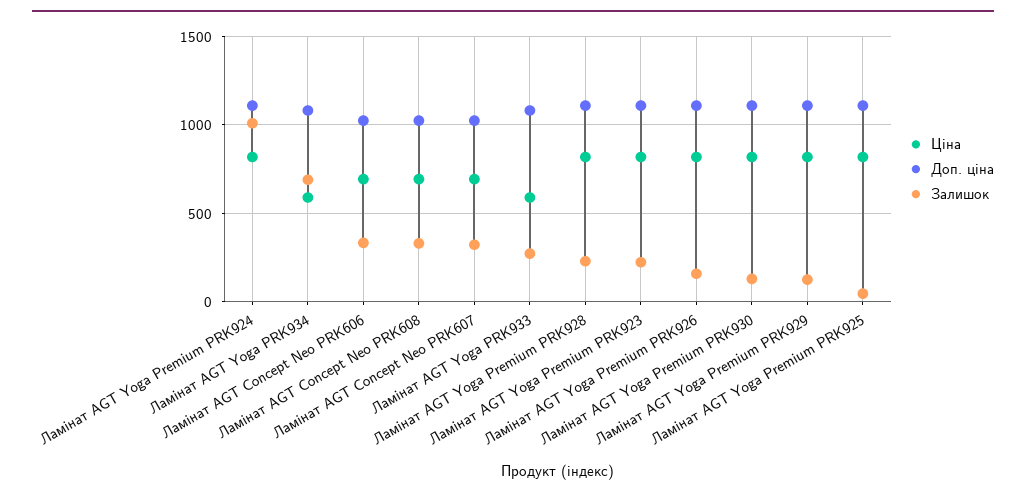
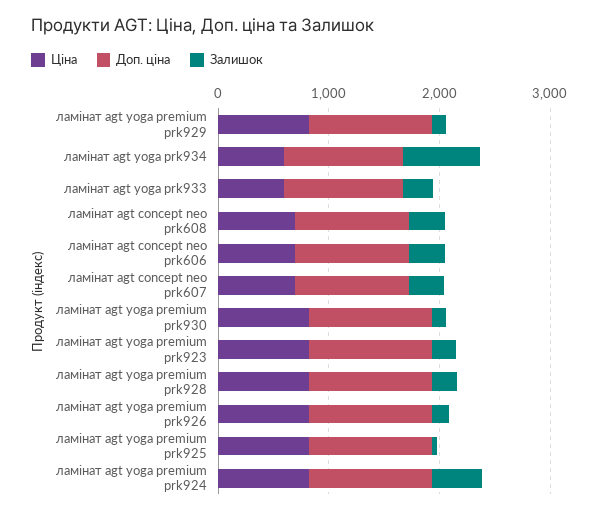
  {
    "Ціна": {
      "Ламінат AGT Yoga Premium PRK924": 800,
      "Ламінат AGT Yoga PRK934": 600,
      "Ламінат AGT Concept Neo PRK606": 700,
      "Ламінат AGT Concept Neo PRK608": 700,
      "Ламінат AGT Concept Neo PRK607": 700,
      "Ламінат AGT Yoga PRK933": 600,
      "Ламінат AGT Yoga Premium PRK928": 800,
      "Ламінат AGT Yoga Premium PRK923": 800,
      "Ламінат AGT Yoga Premium PRK926": 800,
      "Ламінат AGT Yoga Premium PRK930": 800,
      "Ламінат AGT Yoga Premium PRK929": 800,
      "Ламінат AGT Yoga Premium PRK925": 800
    },
    "Доп. ціна": {
      "Ламінат AGT Yoga Premium PRK924": 1100,
      "Ламінат AGT Yoga PRK934": 1100,
      "Ламінат AGT Concept Neo PRK606": 1000,
      "Ламінат AGT Concept Neo PRK608": 1000,
      "Ламінат AGT Concept Neo PRK607": 1000,
      "Ламінат AGT Yoga PRK933": 1100,
      "Ламінат AGT Yoga Premium PRK928": 1100,
      "Ламінат AGT Yoga Premium PRK923": 1100,
      "Ламінат AGT Yoga Premium PRK926": 1100,
      "Ламінат AGT Yoga Premium PRK930": 1100,
      "Ламінат AGT Yoga Premium PRK929": 1100,
      "Ламінат AGT Yoga Premium PRK925": 1100
    },
    "Залишок": {
-     "Ламінат AGT Yoga Premium PRK924": 1000,
+     "Ламінат AGT Yoga Premium PRK924": 400,
      "Ламінат AGT Yoga PRK934": 700,
      "Ламінат AGT Concept Neo PRK606": 350,
      "Ламінат AGT Concept Neo PRK608": 350,
      "Ламінат AGT Concept Neo PRK607": 300,
      "Ламінат AGT Yoga PRK933": 250,
      "Ламінат AGT Yoga Premium PRK928": 250,
      "Ламінат AGT Yoga Premium PRK923": 200,
      "Ламінат AGT Yoga Premium PRK926": 150,
      "Ламінат AGT Yoga Premium PRK930": 150,
      "Ламінат AGT Yoga Premium PRK929": 150,
      "Ламінат AGT Yoga Premium PRK925": 50
    }
  }

